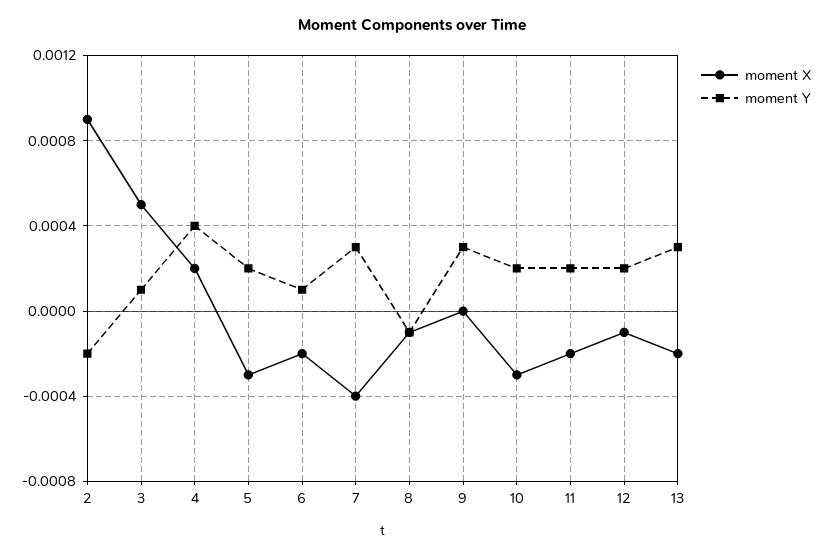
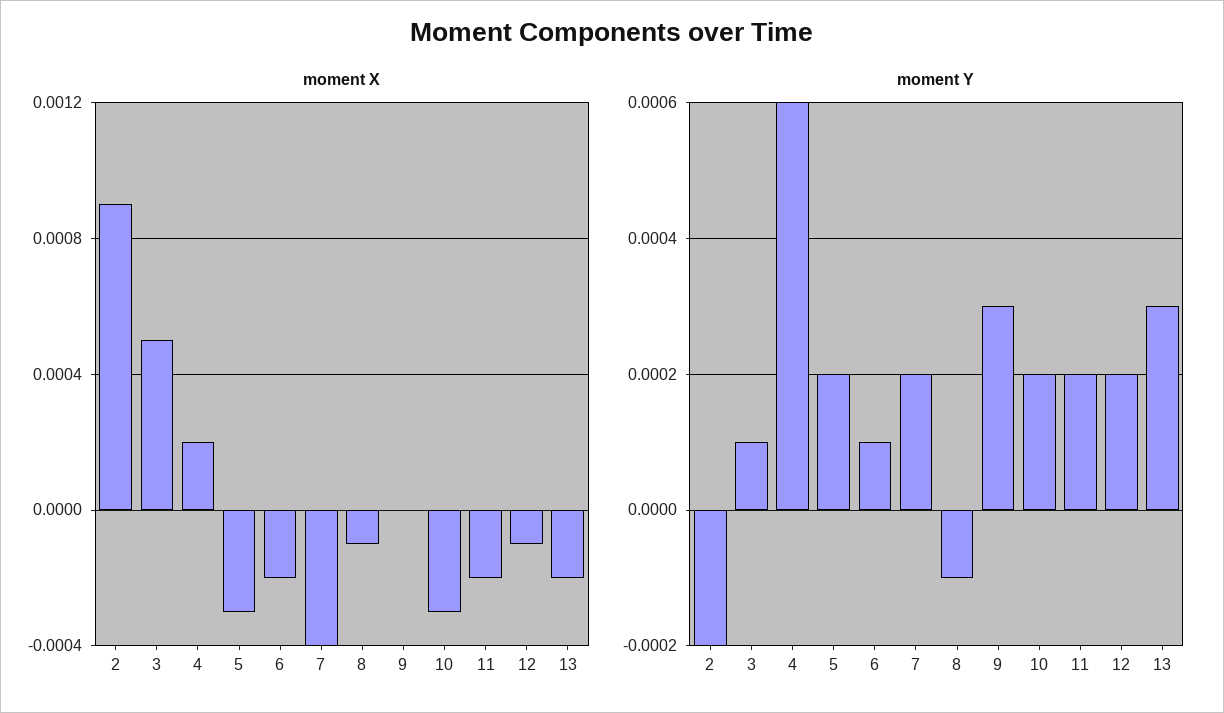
  {
    "moment X": {
      "2": 0.0009,
      "3": 0.0005,
      "4": 0.0002,
      "5": -0.0003,
      "6": -0.0002,
      "7": -0.0004,
      "8": -0.0001,
      "9": 0,
      "10": -0.0003,
      "11": -0.0002,
      "12": -0.0001,
      "13": -0.0002
    },
    "moment Y": {
      "2": -0.0002,
      "3": 0.0001,
-     "4": 0.0004,
+     "4": 0.0006,
      "5": 0.0002,
      "6": 0.0001,
-     "7": 0.0003,
+     "7": 0.0002,
      "8": -0.0001,
      "9": 0.0003,
      "10": 0.0002,
      "11": 0.0002,
      "12": 0.0002,
      "13": 0.0003
    }
  }

